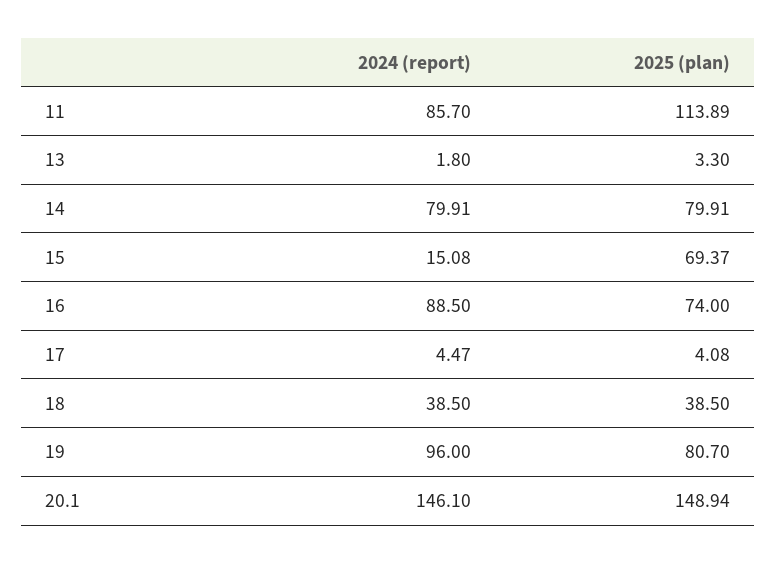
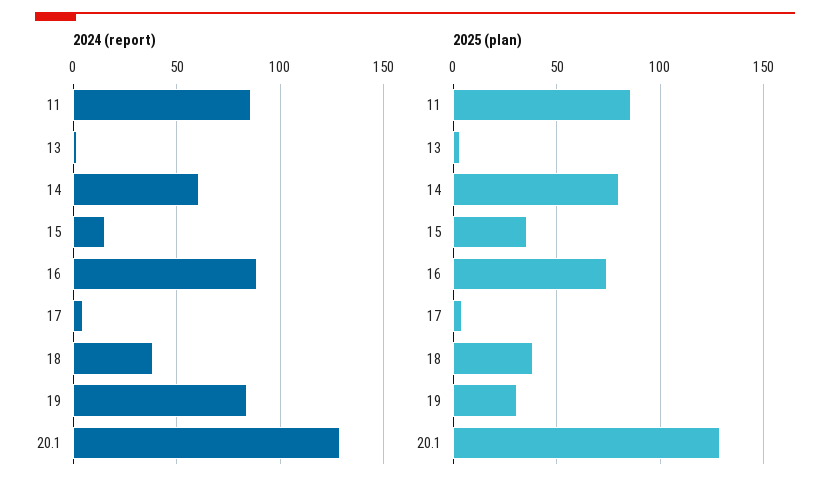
  {
    "2024 (report)": {
      "11": 85.7,
      "13": 1.8,
-     "14": 79.91,
+     "14": 60,
      "15": 15.08,
      "16": 88.5,
      "17": 4.47,
      "18": 38.5,
-     "19": 96,
+     "19": 85,
-     "20.1": 146.1
+     "20.1": 130
    },
    "2025 (plan)": {
-     "11": 113.89,
+     "11": 85,
      "13": 3.3,
      "14": 79.91,
-     "15": 69.37,
+     "15": 35,
      "16": 74,
      "17": 4.08,
      "18": 38.5,
-     "19": 80.7,
+     "19": 30,
-     "20.1": 148.94
+     "20.1": 130
    }
  }

